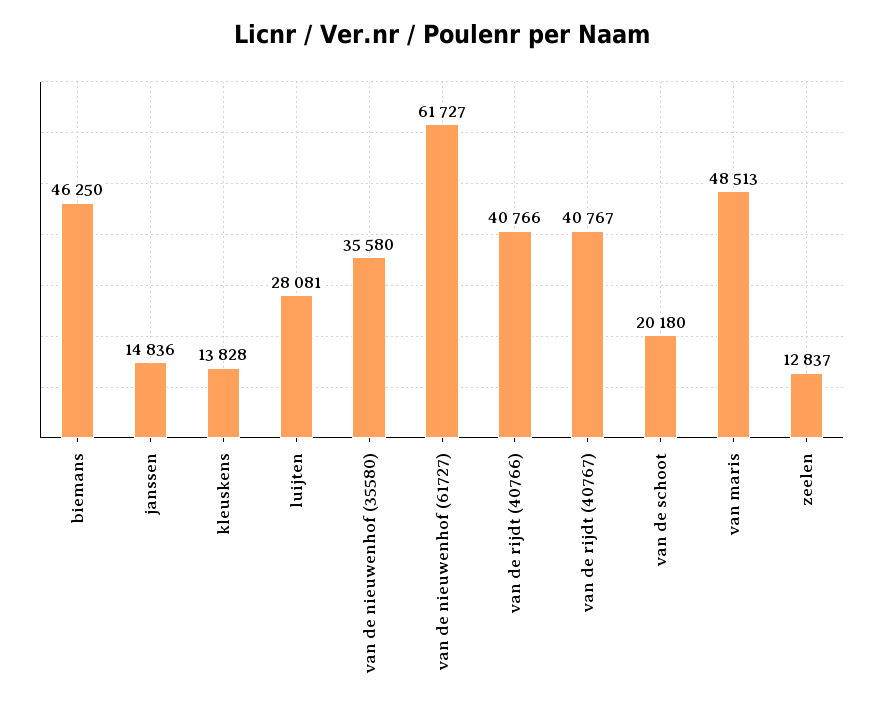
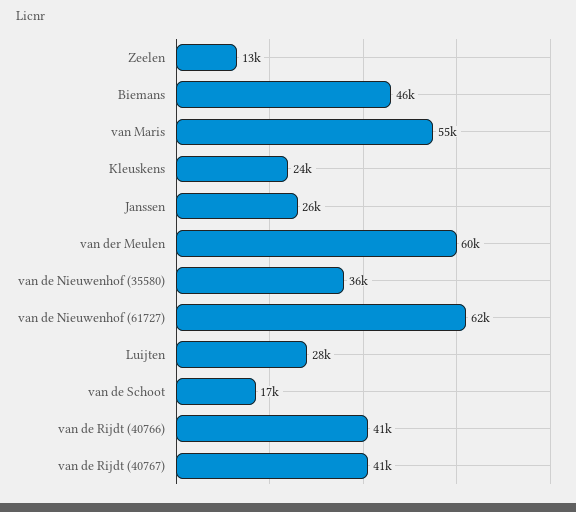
  {
    "biemans": 46250,
-   "janssen": 14836,
+   "janssen": 26000,
-   "kleuskens": 13828,
+   "kleuskens": 24000,
    "luijten": 28081,
    "van de nieuwenhof (35580)": 35580,
    "van de nieuwenhof (61727)": 61727,
    "van de rijdt (40766)": 40766,
    "van de rijdt (40767)": 40767,
-   "van de schoot": 20180,
+   "van de schoot": 17000,
-   "van maris": 48513,
+   "van maris": 55000,
-   "zeelen": 12837
+   "zeelen": 12837,
+   "van der Meulen": 60000
  }

